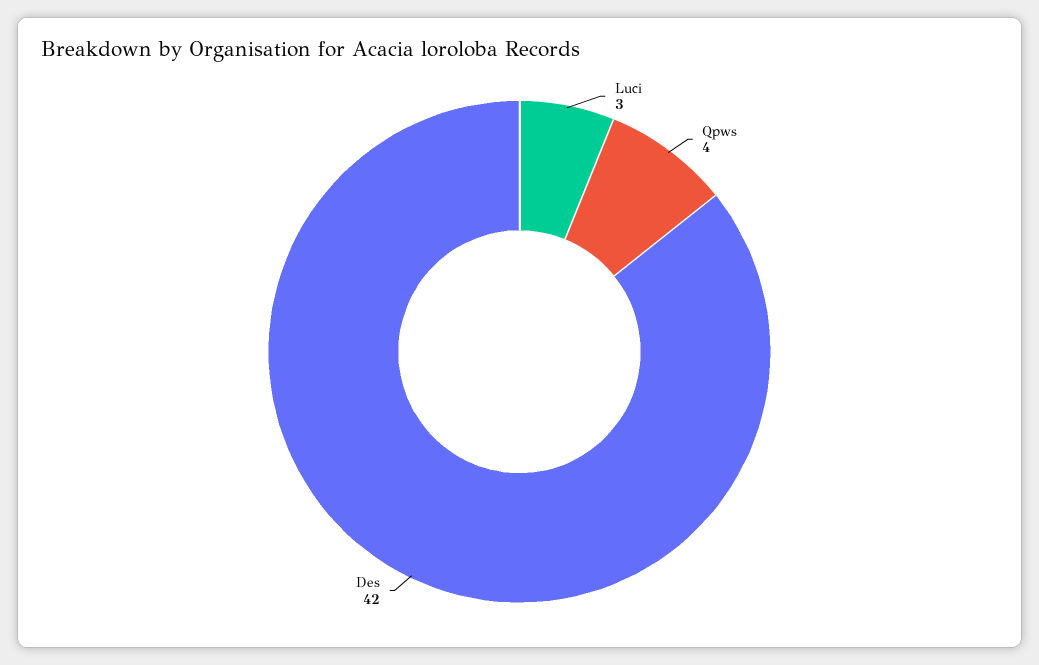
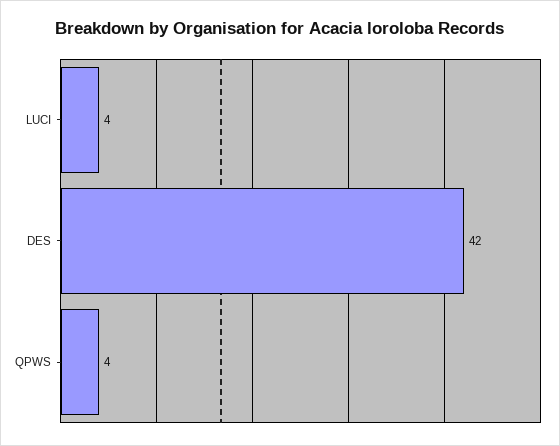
  {
-   "Luci": 3,
+   "Luci": 4,
    "Qpws": 4,
    "Des": 42
  }

